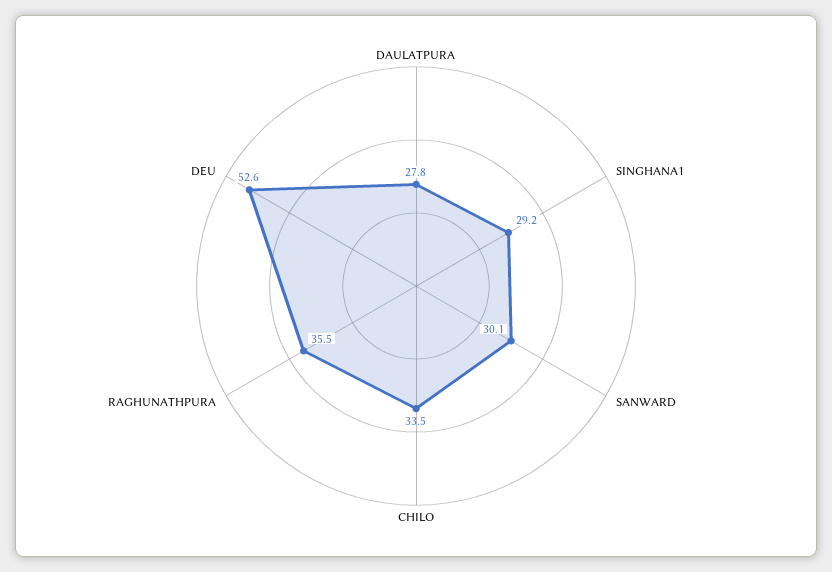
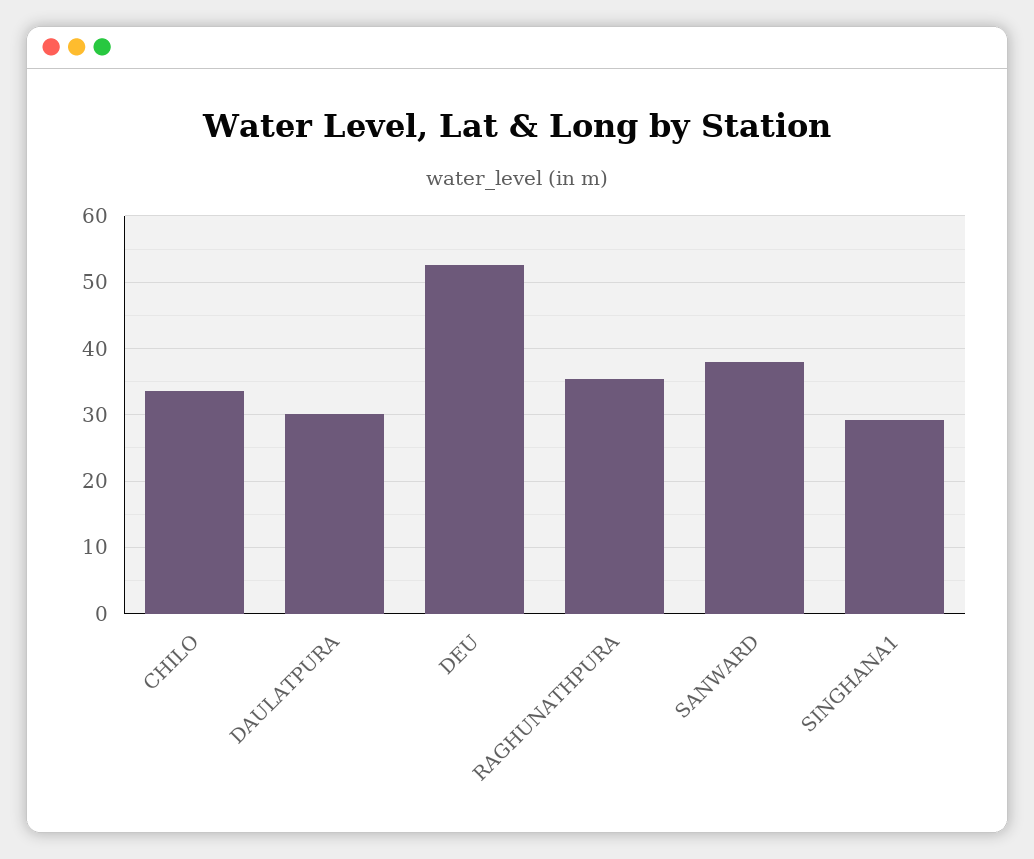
  {
-   "DAULATPURA": 27.8,
+   "DAULATPURA": 30,
    "SINGHANA1": 29.2,
-   "SANWARD": 30.1,
+   "SANWARD": 38,
    "CHILO": 33.5,
    "RAGHUNATHPURA": 35.5,
    "DEU": 52.6
  }

